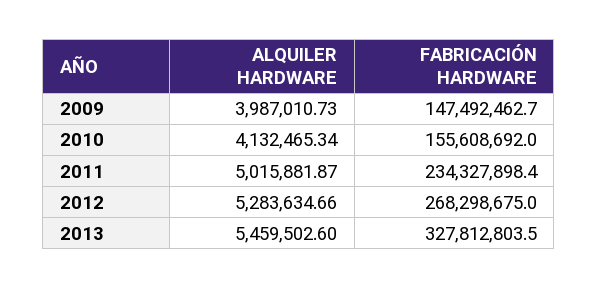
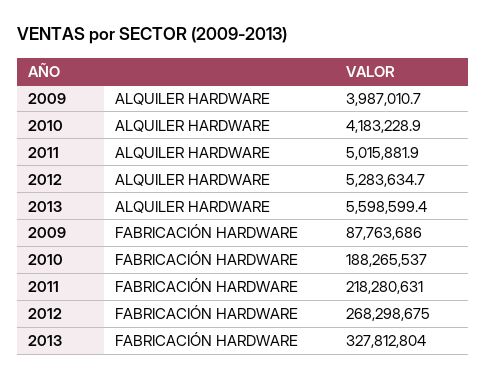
  {
    "ALQUILER HARDWARE": {
      "2009": 3987010.73,
-     "2010": 4132465.34,
+     "2010": 4183228.9,
      "2011": 5015881.87,
      "2012": 5283634.66,
-     "2013": 5459502.6
+     "2013": 5598599.4
    },
    "FABRICACIÓN HARDWARE": {
-     "2009": 147492462.7,
+     "2009": 87763686,
-     "2010": 155608692,
+     "2010": 188265537,
-     "2011": 234327898.4,
+     "2011": 218280631,
      "2012": 268298675,
      "2013": 327812803.5
    }
  }

